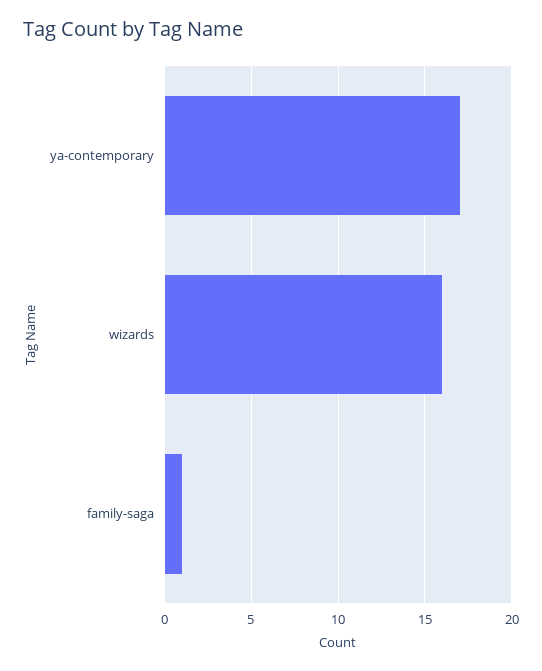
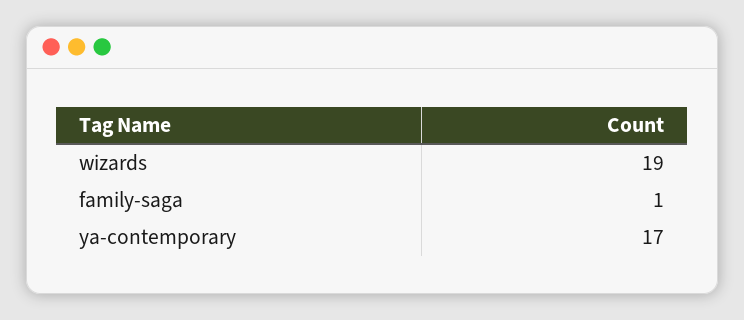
  {
    "ya-contemporary": 17,
-   "wizards": 16,
+   "wizards": 19,
    "family-saga": 1
  }

